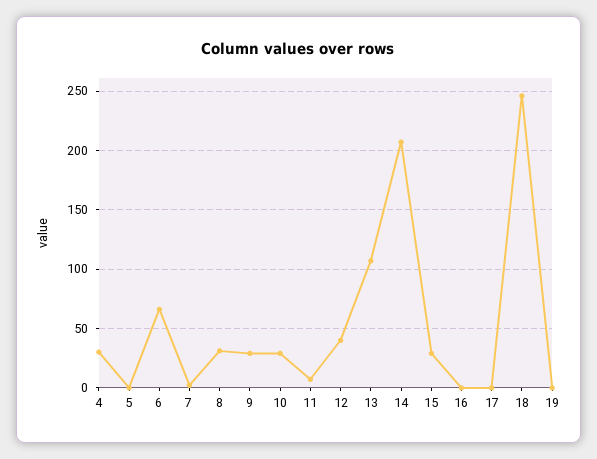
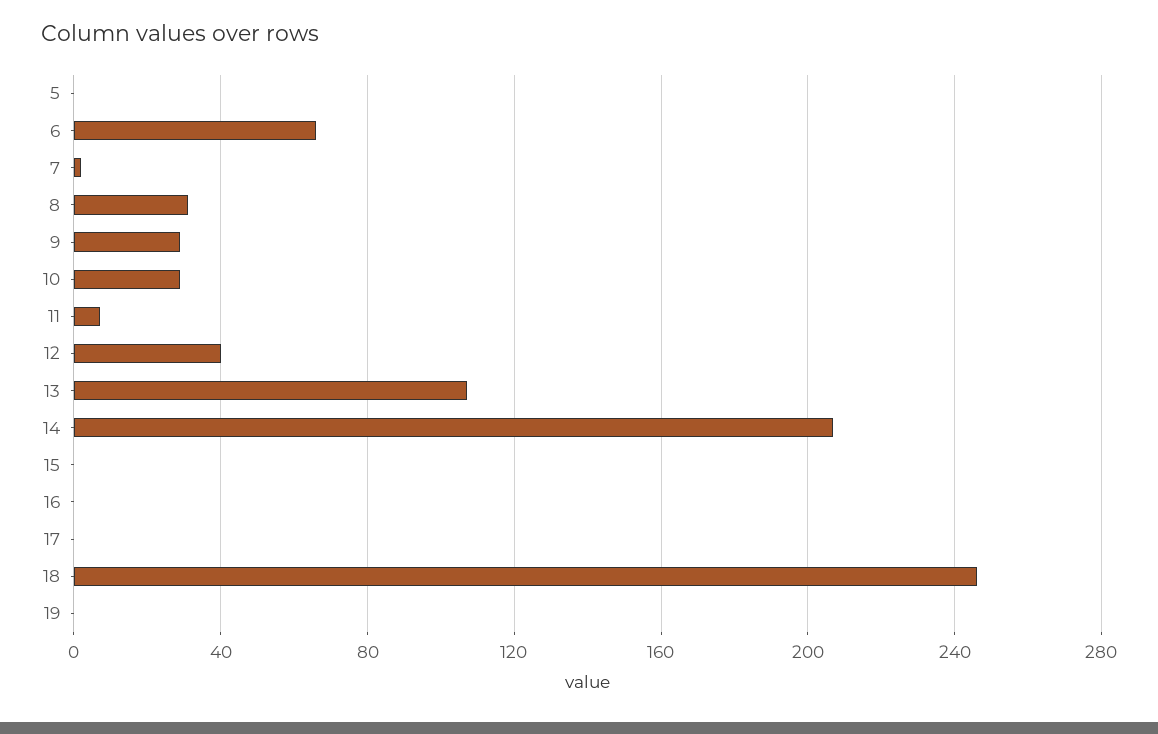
  {
-   "4": 30,
    "5": 0,
    "6": 65,
    "7": 0,
    "8": 30,
    "9": 30,
    "10": 30,
    "11": 5,
    "12": 40,
    "13": 105,
    "14": 205,
-   "15": 30,
+   "15": 0,
    "16": 0,
    "17": 0,
    "18": 245,
    "19": 0
  }

